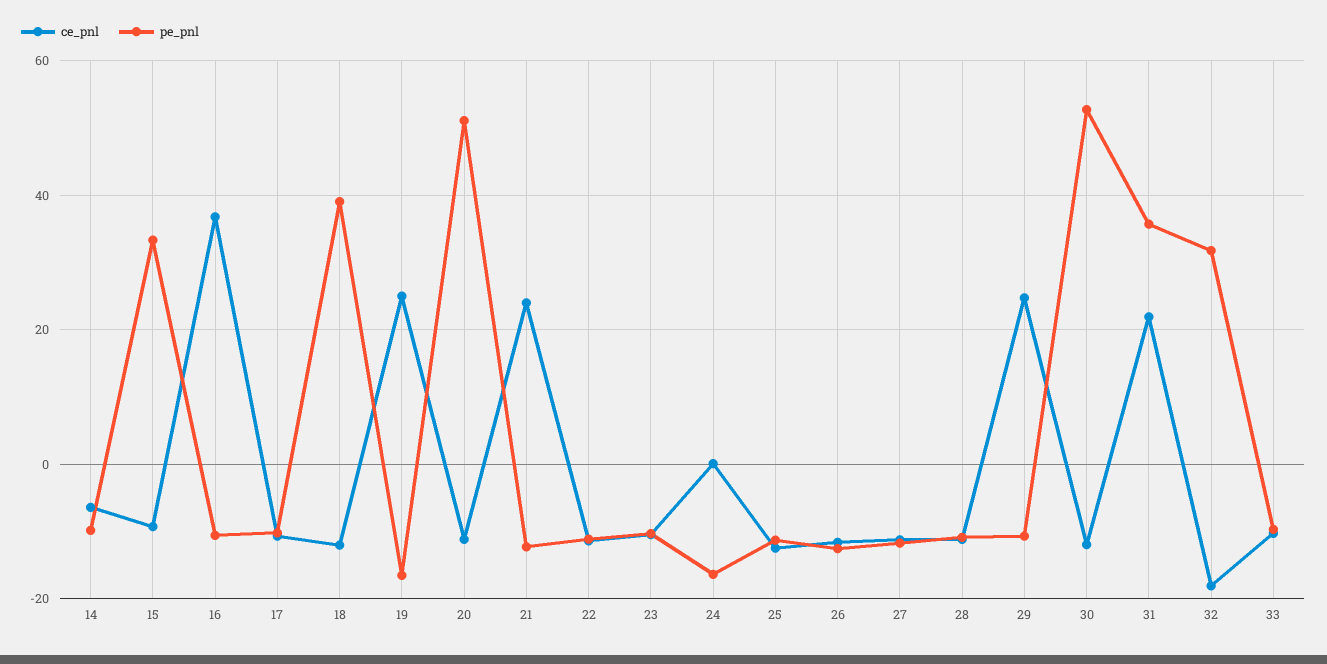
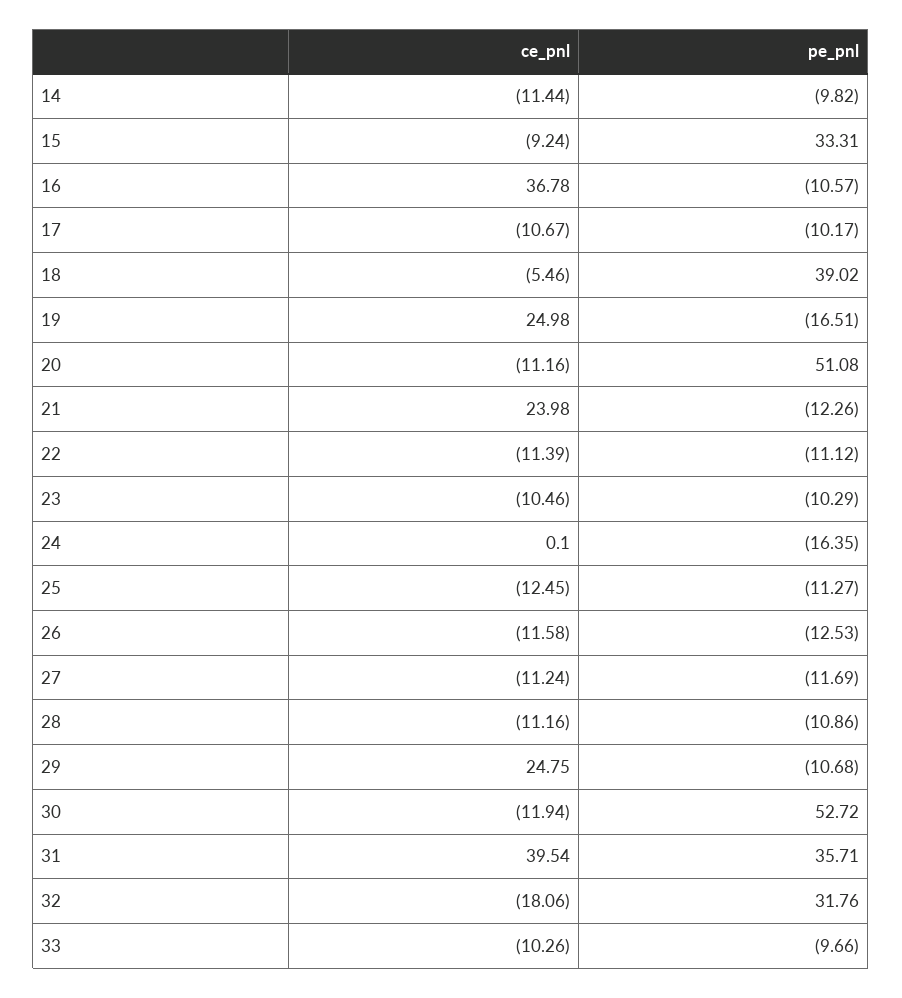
  {
    "ce_pnl": {
-     "14": -6,
+     "14": -11.44,
      "15": -9.24,
      "16": 36.78,
      "17": -10.67,
-     "18": -12,
+     "18": -5.46,
      "19": 24.98,
      "20": -11.16,
      "21": 23.98,
      "22": -11.39,
      "23": -10.46,
      "24": 0.1,
      "25": -12.45,
      "26": -11.58,
      "27": -11.24,
      "28": -11.16,
      "29": 24.75,
      "30": -11.94,
-     "31": 22,
+     "31": 39.54,
      "32": -18.06,
      "33": -10.26
    },
    "pe_pnl": {
      "14": -9.82,
      "15": 33.31,
      "16": -10.57,
      "17": -10.17,
      "18": 39.02,
      "19": -16.51,
      "20": 51.08,
      "21": -12.26,
      "22": -11.12,
      "23": -10.29,
      "24": -16.35,
      "25": -11.27,
      "26": -12.53,
      "27": -11.69,
      "28": -10.86,
      "29": -10.68,
      "30": 52.72,
      "31": 35.71,
      "32": 31.76,
      "33": -9.66
    }
  }

